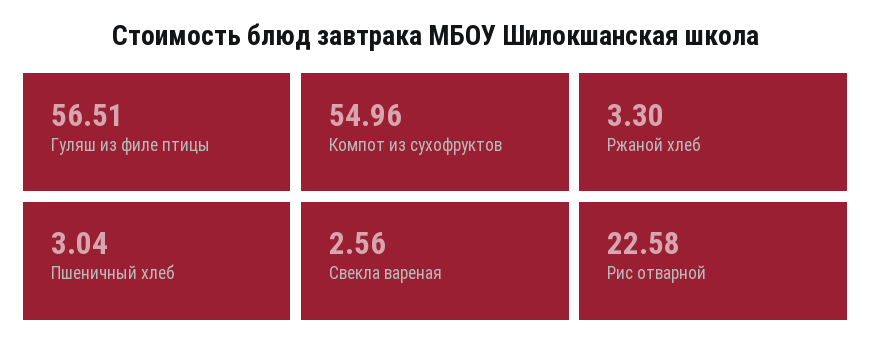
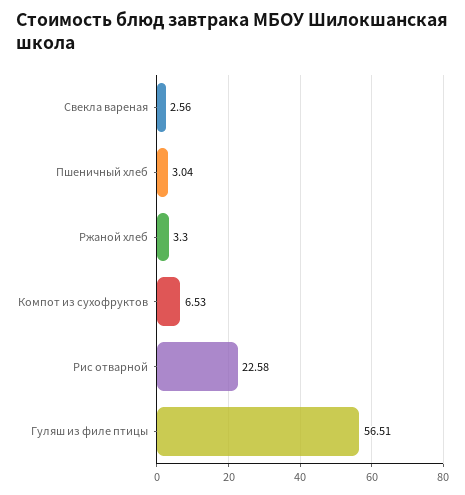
  {
    "Гуляш из филе птицы": 56.51,
-   "Компот из сухофруктов": 54.96,
+   "Компот из сухофруктов": 6.53,
    "Ржаной хлеб": 3.3,
    "Пшеничный хлеб": 3.04,
    "Свекла вареная": 2.56,
    "Рис отварной": 22.58
  }

